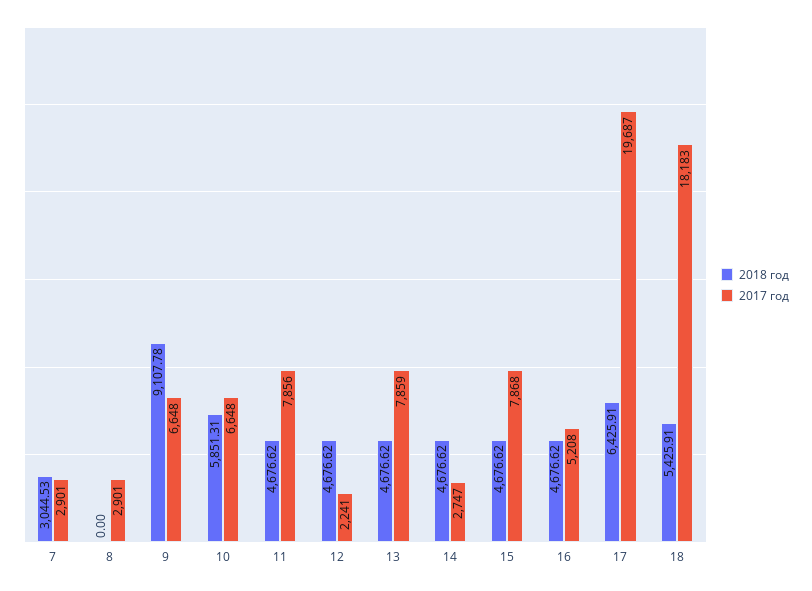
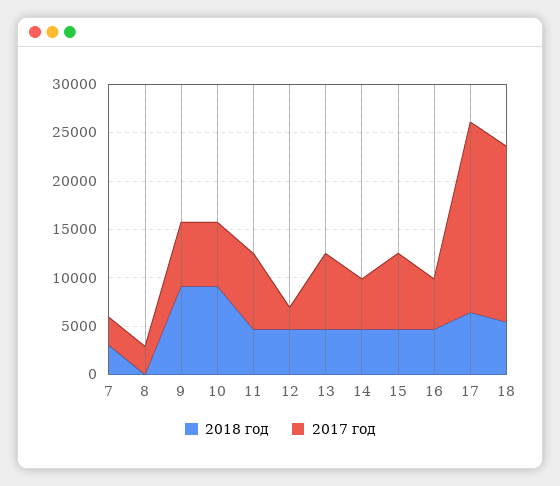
  {
    "2018 год": {
      "7": 3044.53,
      "8": 0,
      "9": 9107.78,
-     "10": 5851.31,
+     "10": 9000,
      "11": 4676.62,
      "12": 4676.62,
      "13": 4676.62,
      "14": 4676.62,
      "15": 4676.62,
      "16": 4676.62,
      "17": 6425.91,
      "18": 5425.91
    },
    "2017 год": {
      "7": 2901,
      "8": 2901,
      "9": 6648,
      "10": 6648,
      "11": 7856,
      "12": 2241,
      "13": 7859,
-     "14": 2747,
+     "14": 5000,
      "15": 7868,
      "16": 5208,
      "17": 19687,
      "18": 18183
    }
  }

